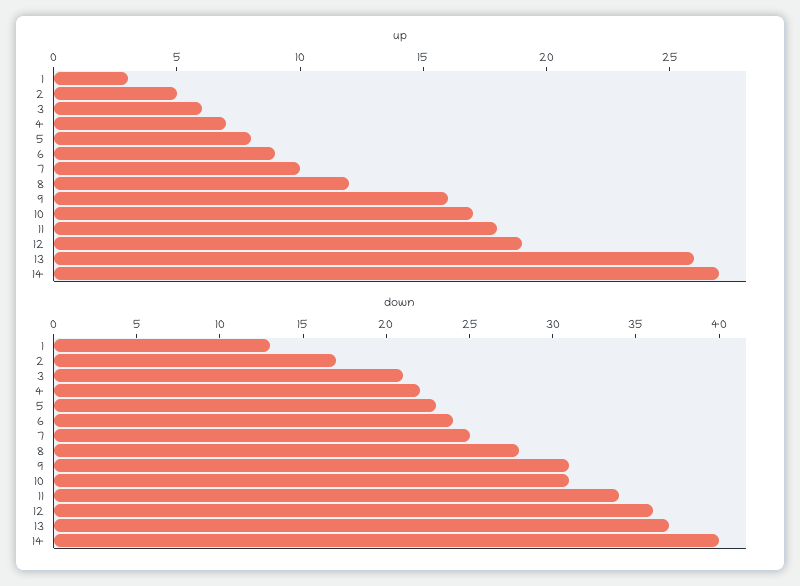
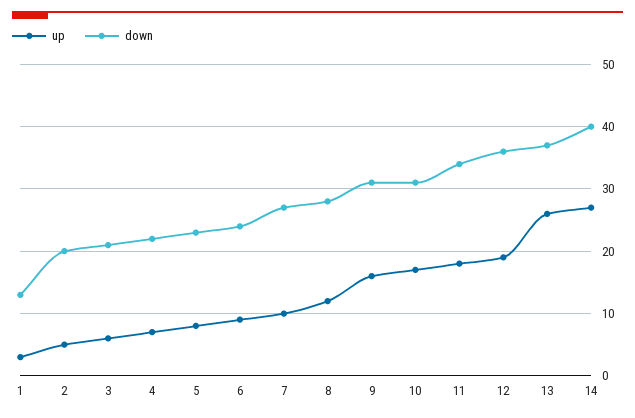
  {
    "up": {
      "1": 3,
      "2": 5,
      "3": 6,
      "4": 7,
      "5": 8,
      "6": 9,
      "7": 10,
      "8": 12,
      "9": 16,
      "10": 17,
      "11": 18,
      "12": 19,
      "13": 26,
      "14": 27
    },
    "down": {
      "1": 13,
-     "2": 17,
+     "2": 20,
      "3": 21,
      "4": 22,
      "5": 23,
      "6": 24,
-     "7": 25,
+     "7": 27,
      "8": 28,
      "9": 31,
      "10": 31,
      "11": 34,
      "12": 36,
      "13": 37,
      "14": 40
    }
  }

